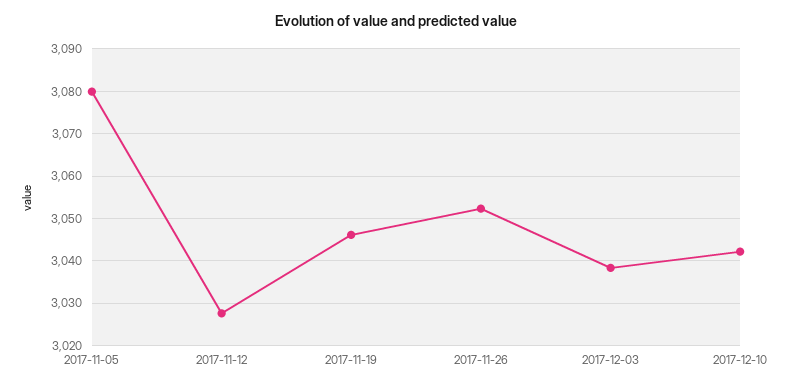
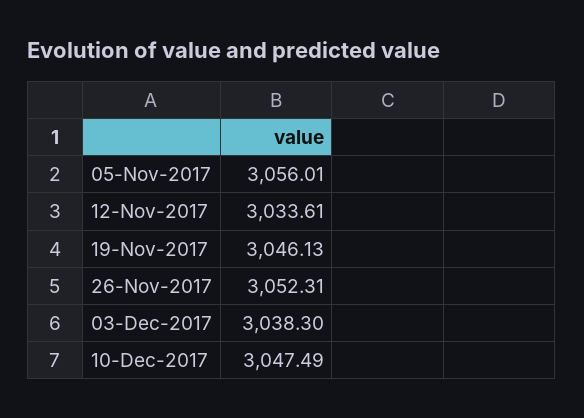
  {
-   "2017-11-05": 3080,
+   "2017-11-05": 3056.01,
-   "2017-11-12": 3028,
+   "2017-11-12": 3033.61,
    "2017-11-19": 3046.13,
    "2017-11-26": 3052.31,
    "2017-12-03": 3038.3,
-   "2017-12-10": 3042
+   "2017-12-10": 3047.49
  }

